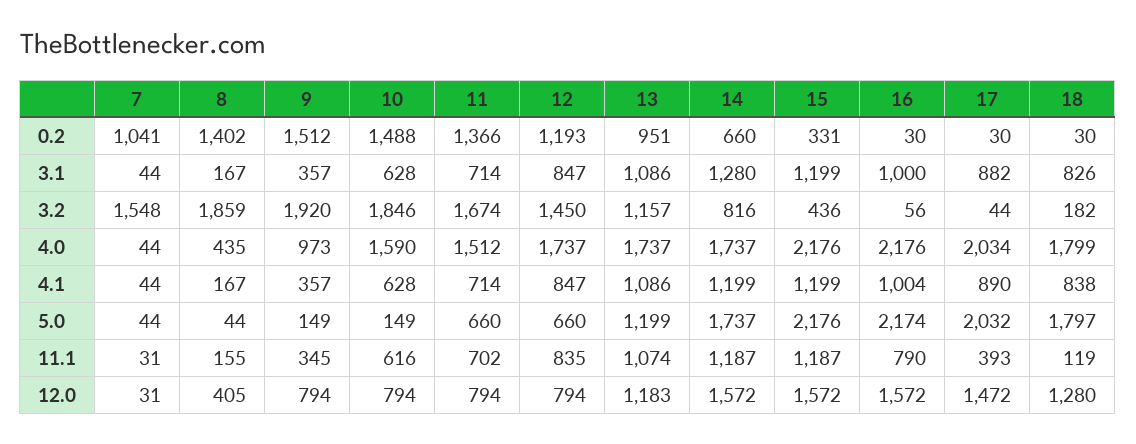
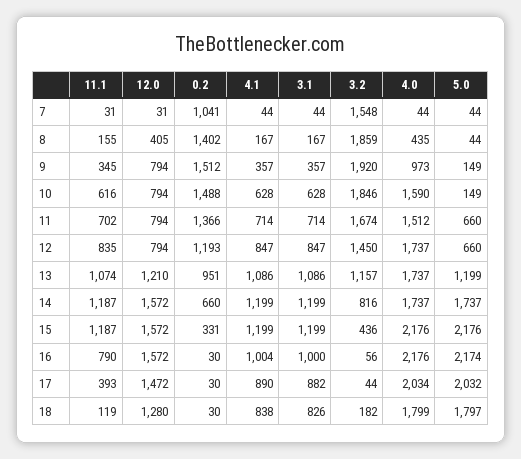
  {
    "7": {
      "0.2": 1041,
      "3.1": 44,
      "3.2": 1548,
      "4.0": 44,
      "4.1": 44,
      "5.0": 44,
      "11.1": 31,
      "12.0": 31
    },
    "8": {
      "0.2": 1402,
      "3.1": 167,
      "3.2": 1859,
      "4.0": 435,
      "4.1": 167,
      "5.0": 44,
      "11.1": 155,
      "12.0": 405
    },
    "9": {
      "0.2": 1512,
      "3.1": 357,
      "3.2": 1920,
      "4.0": 973,
      "4.1": 357,
      "5.0": 149,
      "11.1": 345,
      "12.0": 794
    },
    "10": {
      "0.2": 1488,
      "3.1": 628,
      "3.2": 1846,
      "4.0": 1590,
      "4.1": 628,
      "5.0": 149,
      "11.1": 616,
      "12.0": 794
    },
    "11": {
      "0.2": 1366,
      "3.1": 714,
      "3.2": 1674,
      "4.0": 1512,
      "4.1": 714,
      "5.0": 660,
      "11.1": 702,
      "12.0": 794
    },
    "12": {
      "0.2": 1193,
      "3.1": 847,
      "3.2": 1450,
      "4.0": 1737,
      "4.1": 847,
      "5.0": 660,
      "11.1": 835,
      "12.0": 794
    },
    "13": {
      "0.2": 951,
      "3.1": 1086,
      "3.2": 1157,
      "4.0": 1737,
      "4.1": 1086,
      "5.0": 1199,
      "11.1": 1074,
-     "12.0": 1183
+     "12.0": 1210
    },
    "14": {
      "0.2": 660,
-     "3.1": 1280,
+     "3.1": 1199,
      "3.2": 816,
      "4.0": 1737,
      "4.1": 1199,
      "5.0": 1737,
      "11.1": 1187,
      "12.0": 1572
    },
    "15": {
      "0.2": 331,
      "3.1": 1199,
      "3.2": 436,
      "4.0": 2176,
      "4.1": 1199,
      "5.0": 2176,
      "11.1": 1187,
      "12.0": 1572
    },
    "16": {
      "0.2": 30,
      "3.1": 1000,
      "3.2": 56,
      "4.0": 2176,
      "4.1": 1004,
      "5.0": 2174,
      "11.1": 790,
      "12.0": 1572
    },
    "17": {
      "0.2": 30,
      "3.1": 882,
      "3.2": 44,
      "4.0": 2034,
      "4.1": 890,
      "5.0": 2032,
      "11.1": 393,
      "12.0": 1472
    },
    "18": {
      "0.2": 30,
      "3.1": 826,
      "3.2": 182,
      "4.0": 1799,
      "4.1": 838,
      "5.0": 1797,
      "11.1": 119,
      "12.0": 1280
    }
  }

